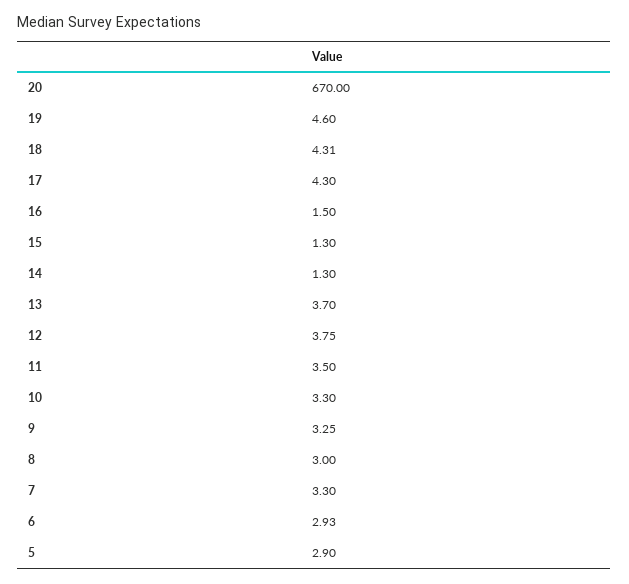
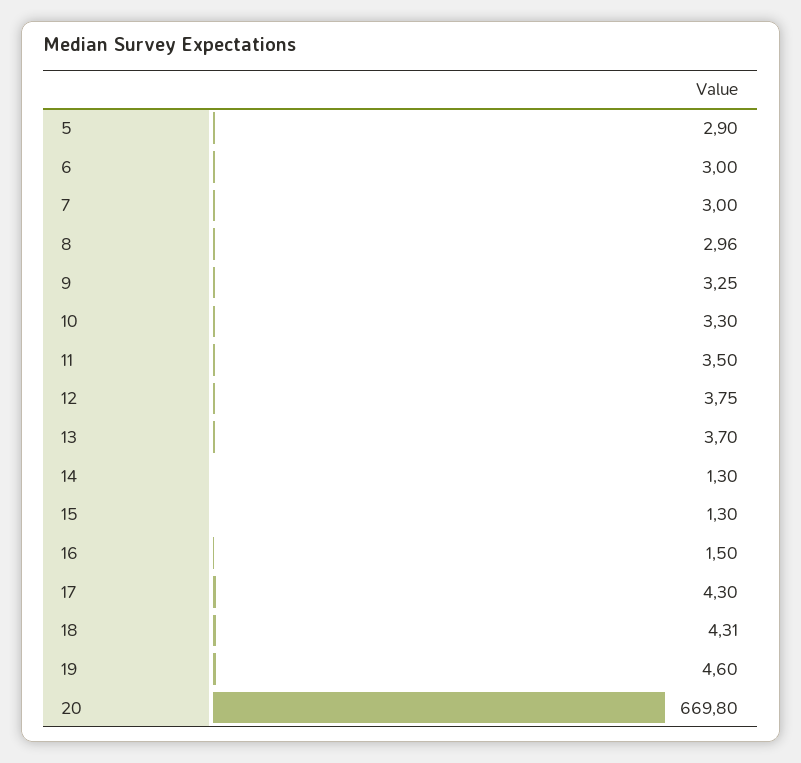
  {
-   "20": 670,
+   "20": 669.8,
    "19": 4.6,
    "18": 4.31,
    "17": 4.3,
    "16": 1.5,
    "15": 1.3,
    "14": 1.3,
    "13": 3.7,
    "12": 3.75,
    "11": 3.5,
    "10": 3.3,
    "9": 3.25,
-   "8": 3,
+   "8": 2.96,
-   "7": 3.3,
+   "7": 3,
-   "6": 2.93,
+   "6": 3,
    "5": 2.9
  }

